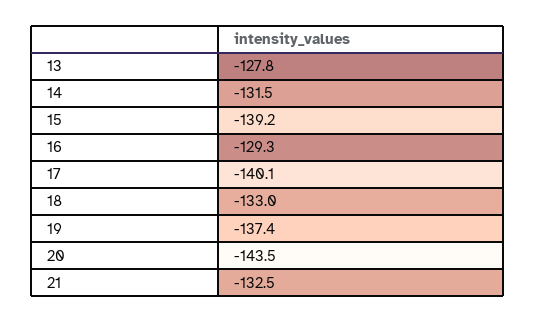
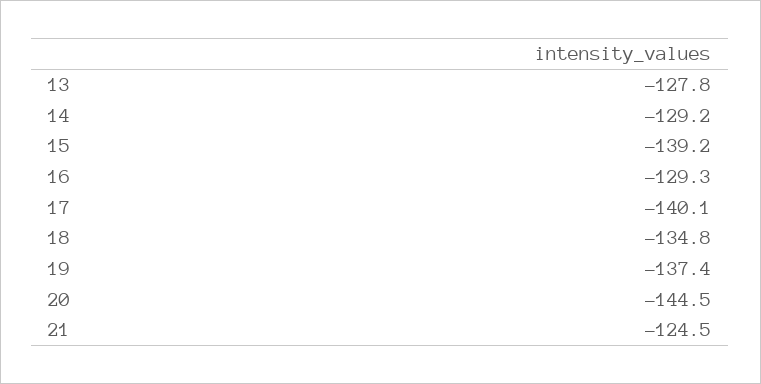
  {
    "13": -127.8,
-   "14": -131.5,
+   "14": -129.2,
    "15": -139.2,
    "16": -129.3,
    "17": -140.1,
-   "18": -133,
+   "18": -134.8,
    "19": -137.4,
-   "20": -143.5,
+   "20": -144.5,
-   "21": -132.5
+   "21": -124.5
  }

